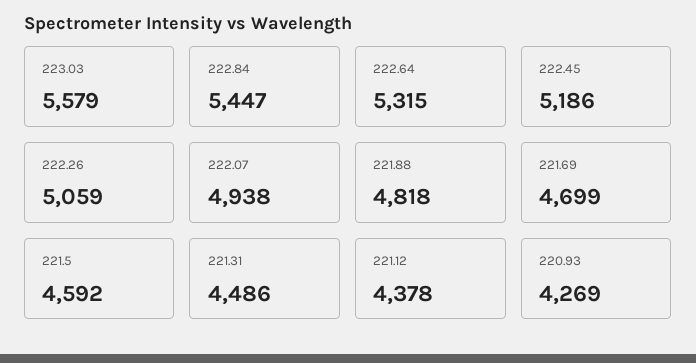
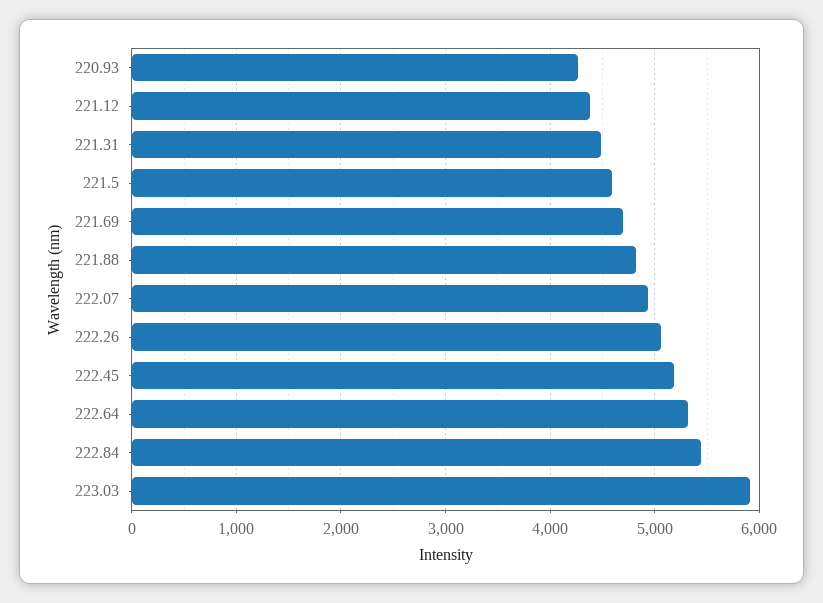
  {
-   "223.03": 5579,
+   "223.03": 5900,
    "222.84": 5447,
    "222.64": 5315,
    "222.45": 5186,
    "222.26": 5059,
    "222.07": 4938,
    "221.88": 4818,
    "221.69": 4699,
    "221.5": 4592,
    "221.31": 4486,
    "221.12": 4378,
    "220.93": 4269
  }

